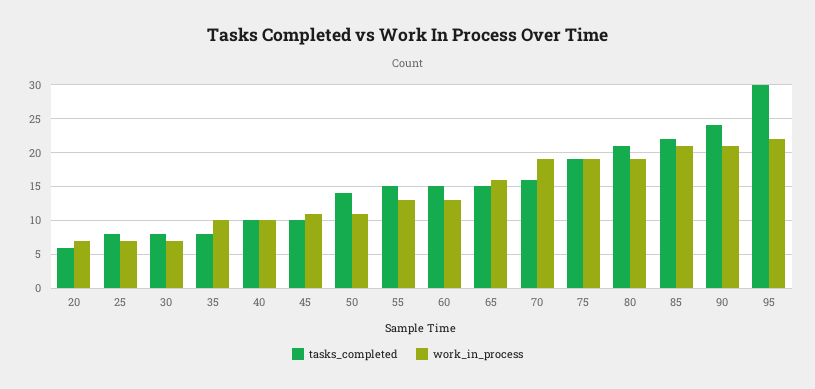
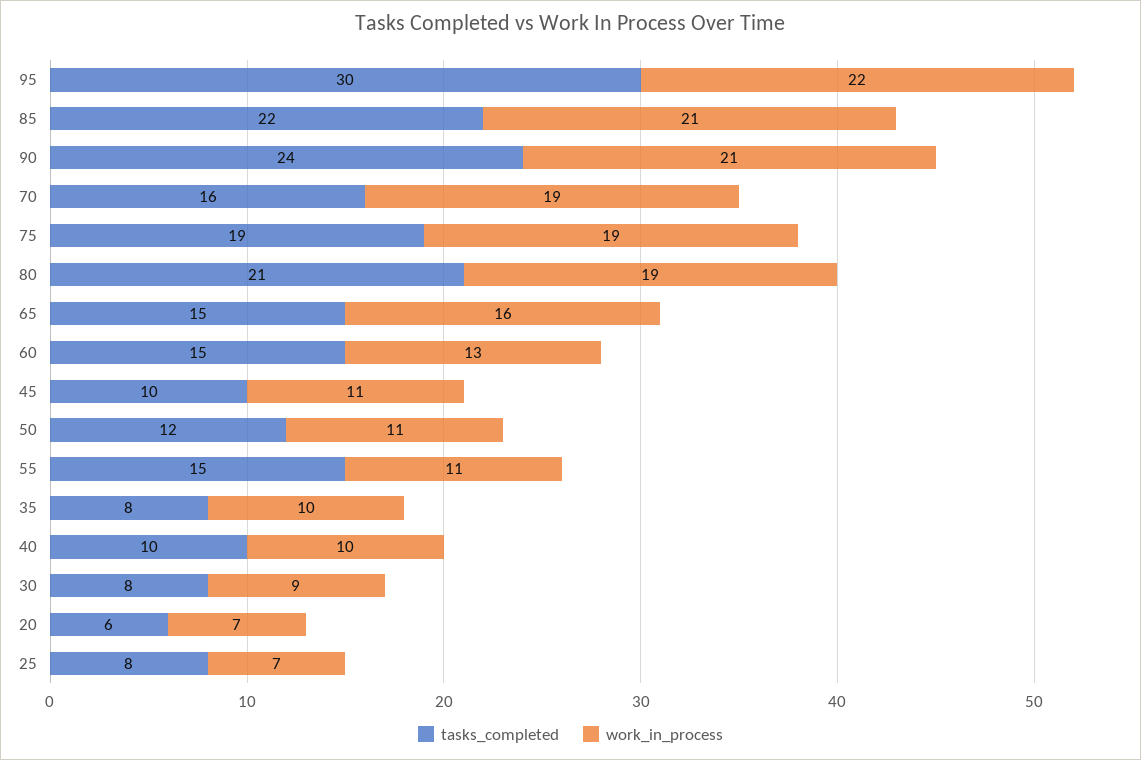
  {
    "tasks_completed": {
      "20": 6,
      "25": 8,
      "30": 8,
      "35": 8,
      "40": 10,
      "45": 10,
-     "50": 14,
+     "50": 12,
      "55": 15,
      "60": 15,
      "65": 15,
      "70": 16,
      "75": 19,
      "80": 21,
      "85": 22,
      "90": 24,
      "95": 30
    },
    "work_in_process": {
      "20": 7,
      "25": 7,
-     "30": 7,
+     "30": 9,
      "35": 10,
      "40": 10,
      "45": 11,
      "50": 11,
-     "55": 13,
+     "55": 11,
      "60": 13,
      "65": 16,
      "70": 19,
      "75": 19,
      "80": 19,
      "85": 21,
      "90": 21,
      "95": 22
    }
  }

